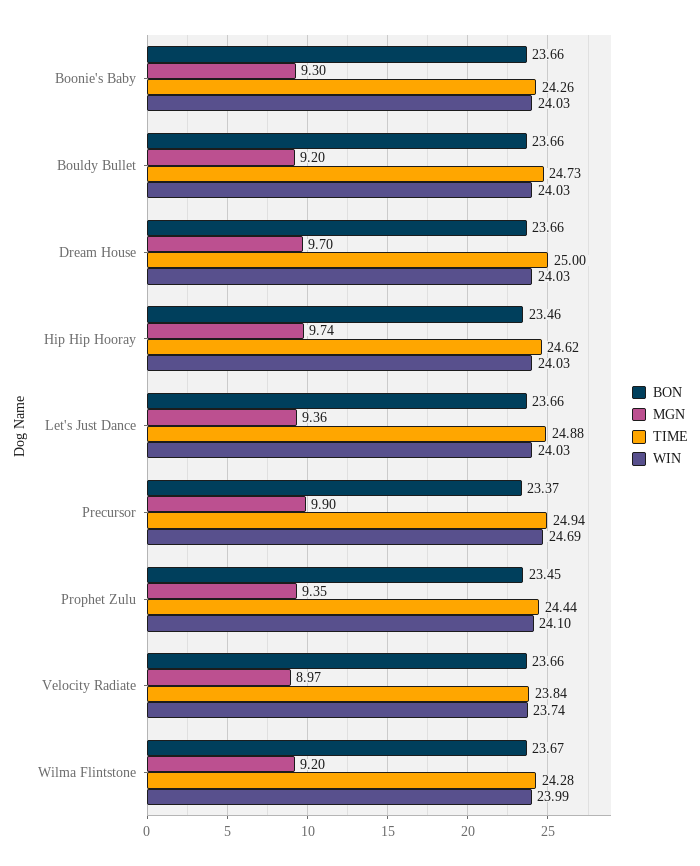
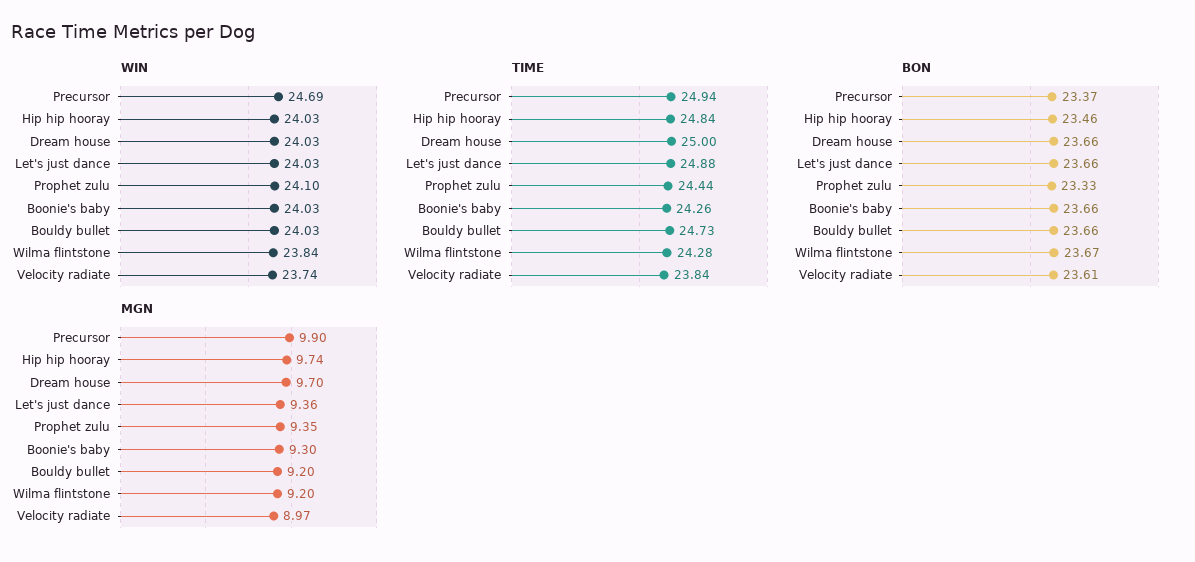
  {
    "BON": {
      "Boonie's Baby": 23.66,
      "Bouldy Bullet": 23.66,
      "Dream House": 23.66,
      "Hip Hip Hooray": 23.46,
      "Let's Just Dance": 23.66,
      "Precursor": 23.37,
-     "Prophet Zulu": 23.45,
+     "Prophet Zulu": 23.33,
-     "Velocity Radiate": 23.66,
+     "Velocity Radiate": 23.61,
      "Wilma Flintstone": 23.67
    },
    "MGN": {
      "Boonie's Baby": 9.3,
      "Bouldy Bullet": 9.2,
      "Dream House": 9.7,
      "Hip Hip Hooray": 9.74,
      "Let's Just Dance": 9.36,
      "Precursor": 9.9,
      "Prophet Zulu": 9.35,
      "Velocity Radiate": 8.97,
      "Wilma Flintstone": 9.2
    },
    "TIME": {
      "Boonie's Baby": 24.26,
      "Bouldy Bullet": 24.73,
      "Dream House": 25,
-     "Hip Hip Hooray": 24.62,
+     "Hip Hip Hooray": 24.84,
      "Let's Just Dance": 24.88,
      "Precursor": 24.94,
      "Prophet Zulu": 24.44,
      "Velocity Radiate": 23.84,
      "Wilma Flintstone": 24.28
    },
    "WIN": {
      "Boonie's Baby": 24.03,
      "Bouldy Bullet": 24.03,
      "Dream House": 24.03,
      "Hip Hip Hooray": 24.03,
      "Let's Just Dance": 24.03,
      "Precursor": 24.69,
      "Prophet Zulu": 24.1,
      "Velocity Radiate": 23.74,
-     "Wilma Flintstone": 23.99
+     "Wilma Flintstone": 23.84
    }
  }

